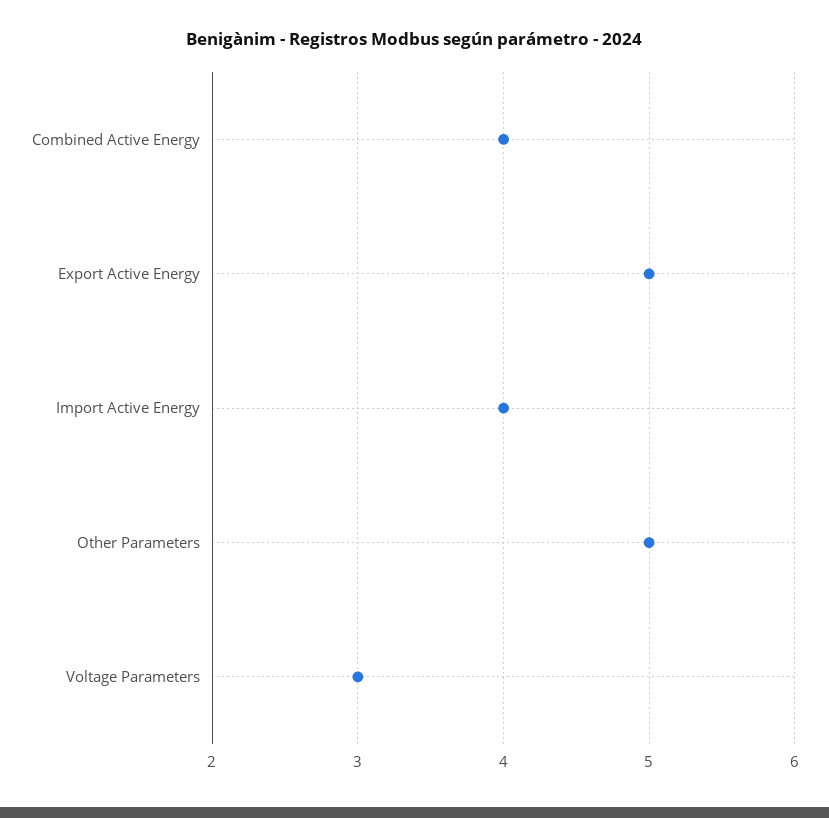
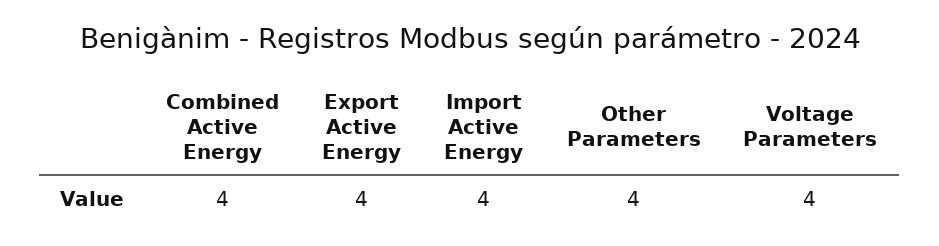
  {
    "Combined Active Energy": 4,
-   "Export Active Energy": 5,
+   "Export Active Energy": 4,
    "Import Active Energy": 4,
-   "Other Parameters": 5,
+   "Other Parameters": 4,
-   "Voltage Parameters": 3
+   "Voltage Parameters": 4
  }

